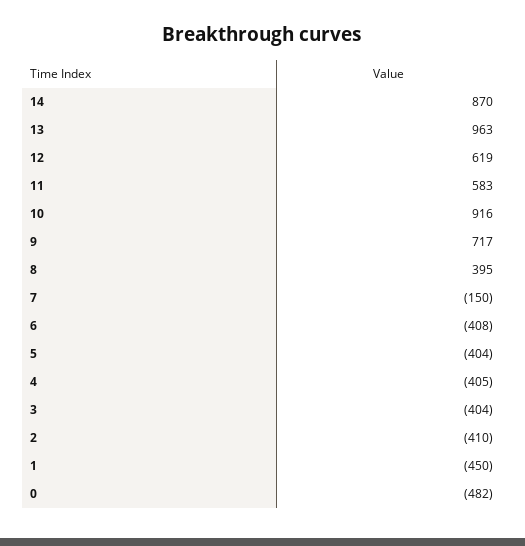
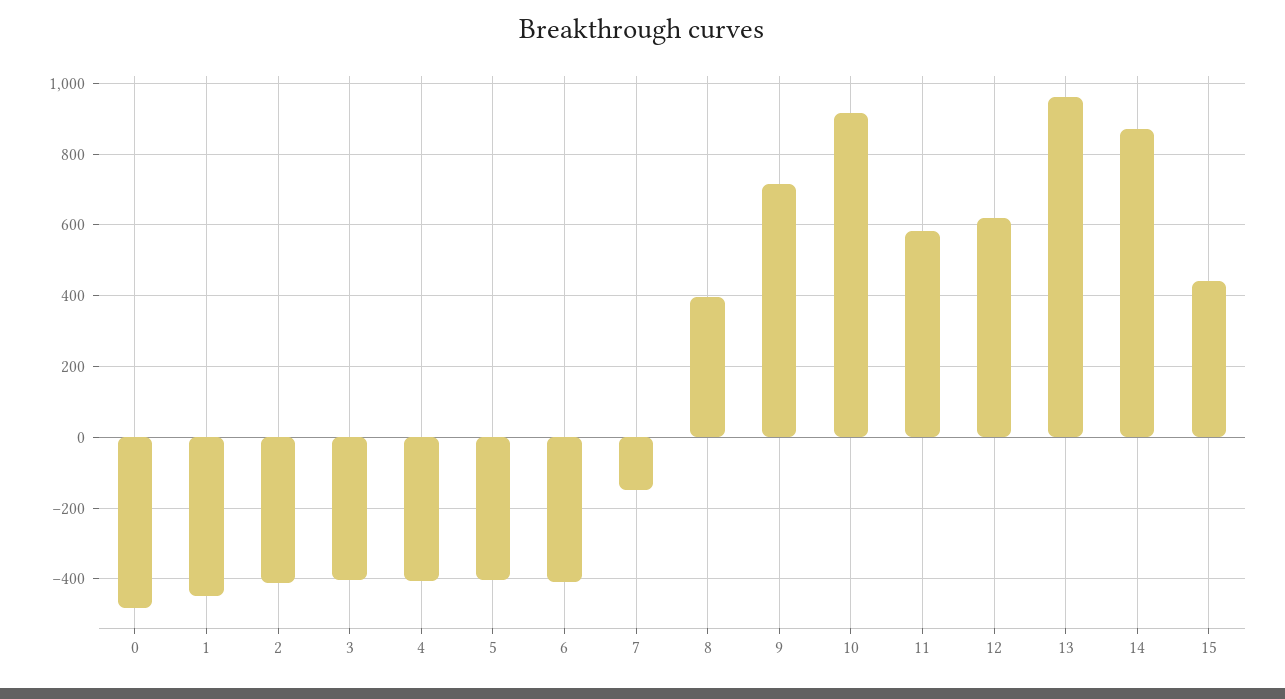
  {
    "14": 870,
    "13": 963,
    "12": 619,
    "11": 583,
    "10": 916,
    "9": 717,
    "8": 395,
    "7": -150,
    "6": -408,
    "5": -404,
    "4": -405,
    "3": -404,
    "2": -410,
    "1": -450,
-   "0": -482
+   "0": -482,
+   "15": 440
  }

